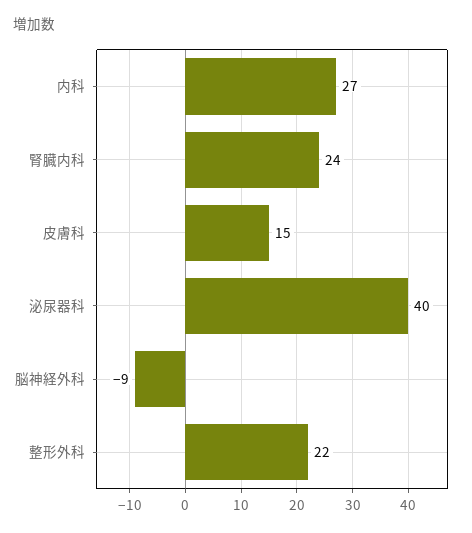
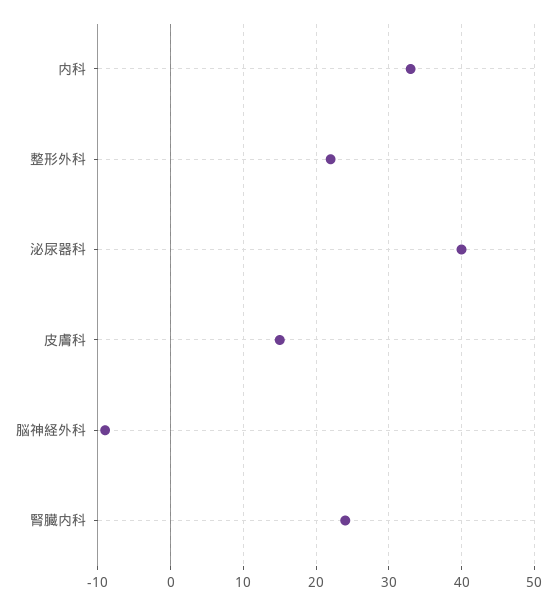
  {
-   "内科": 27,
+   "内科": 33,
    "腎臓内科": 24,
    "皮膚科": 15,
    "泌尿器科": 40,
    "脳神経外科": -9,
    "整形外科": 22
  }

